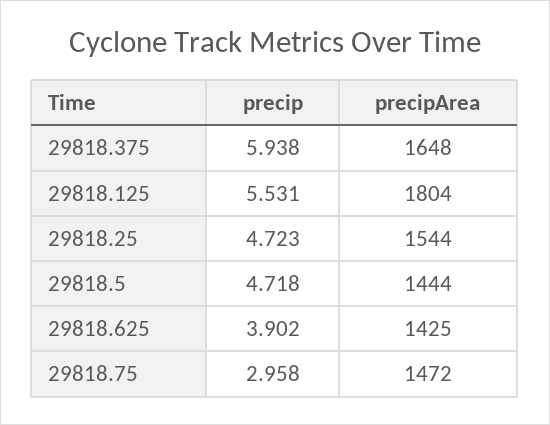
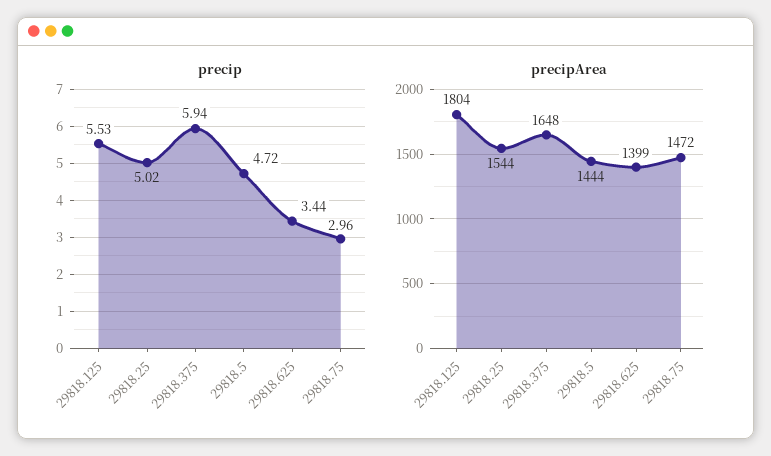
  {
    "precip": {
      "29818.375": 5.938,
      "29818.125": 5.531,
-     "29818.25": 4.723,
+     "29818.25": 5.02,
      "29818.5": 4.718,
-     "29818.625": 3.902,
+     "29818.625": 3.44,
      "29818.75": 2.958
    },
    "precipArea": {
      "29818.375": 1648,
      "29818.125": 1804,
      "29818.25": 1544,
      "29818.5": 1444,
-     "29818.625": 1425,
+     "29818.625": 1399,
      "29818.75": 1472
    }
  }

